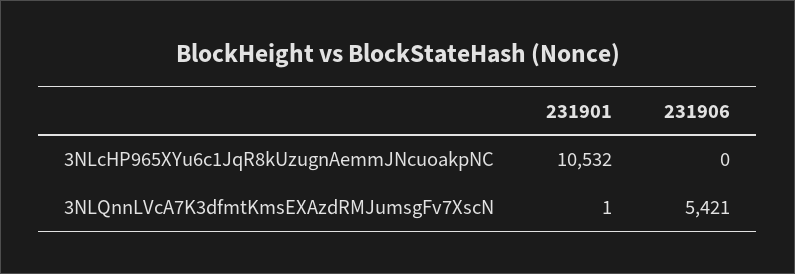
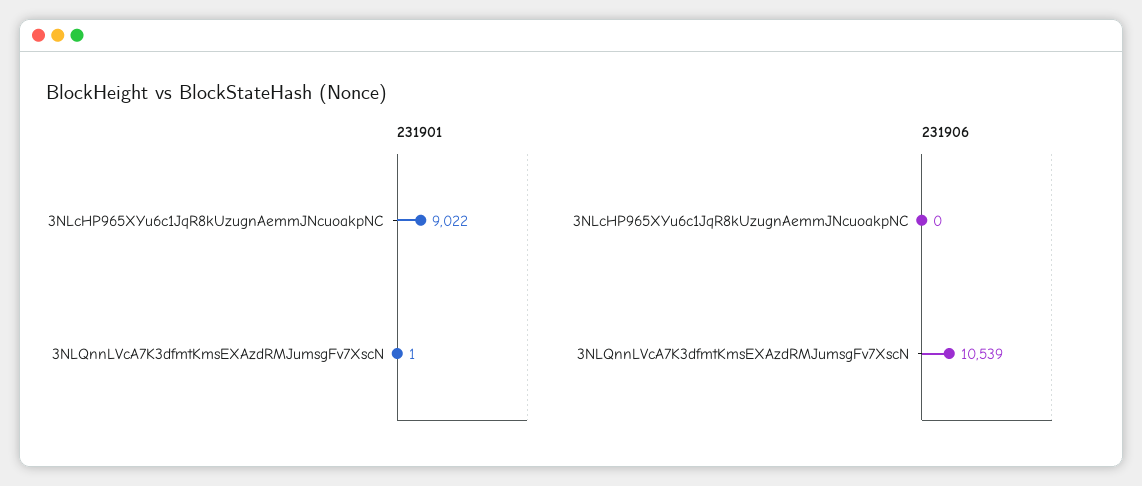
  {
    "231901": {
-     "3NLcHP965XYu6c1JqR8kUzugnAemmJNcuoakpNC": 10532,
+     "3NLcHP965XYu6c1JqR8kUzugnAemmJNcuoakpNC": 9022,
      "3NLQnnLVcA7K3dfmtKmsEXAzdRMJumsgFv7XscN": 1
    },
    "231906": {
      "3NLcHP965XYu6c1JqR8kUzugnAemmJNcuoakpNC": 0,
-     "3NLQnnLVcA7K3dfmtKmsEXAzdRMJumsgFv7XscN": 5421
+     "3NLQnnLVcA7K3dfmtKmsEXAzdRMJumsgFv7XscN": 10539
    }
  }

